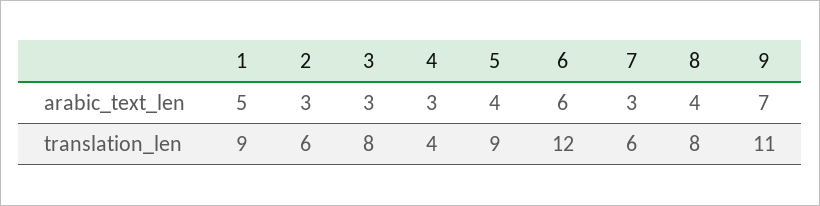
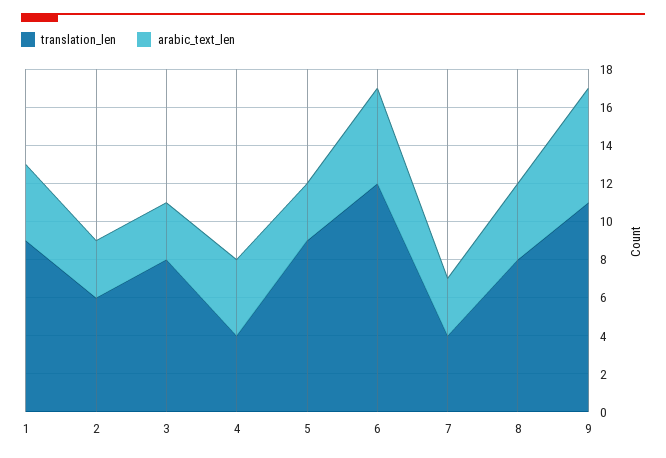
  {
    "arabic_text_len": {
-     "1": 5,
+     "1": 4,
      "2": 3,
      "3": 3,
-     "4": 3,
+     "4": 4,
-     "5": 4,
+     "5": 3,
-     "6": 6,
+     "6": 5,
      "7": 3,
      "8": 4,
-     "9": 7
+     "9": 6
    },
    "translation_len": {
      "1": 9,
      "2": 6,
      "3": 8,
      "4": 4,
      "5": 9,
      "6": 12,
-     "7": 6,
+     "7": 4,
      "8": 8,
      "9": 11
    }
  }

